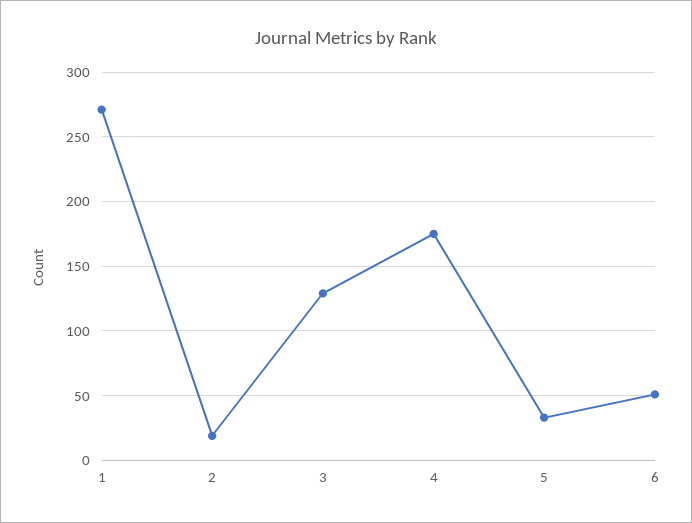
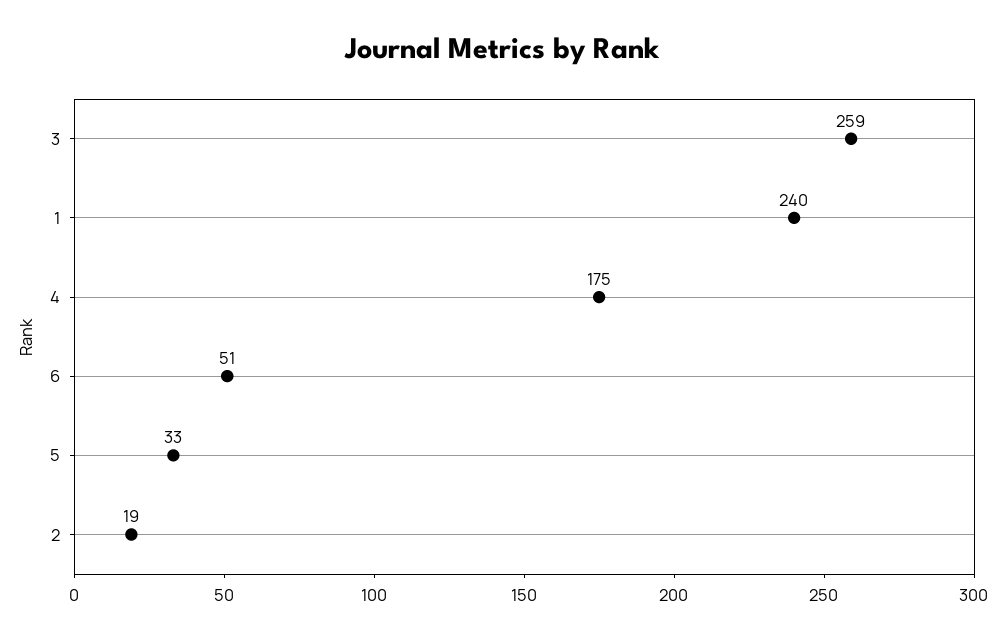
  {
-   "1": 270,
+   "1": 240,
    "2": 19,
-   "3": 130,
+   "3": 259,
    "4": 175,
    "5": 33,
    "6": 51
  }

